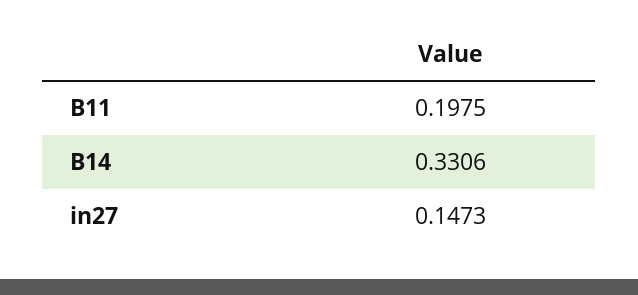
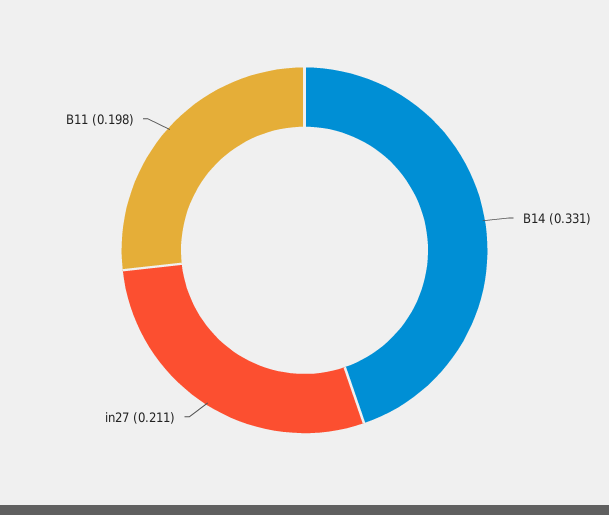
  {
    "B11": 0.1975,
    "B14": 0.3306,
-   "in27": 0.1473
+   "in27": 0.211
  }

